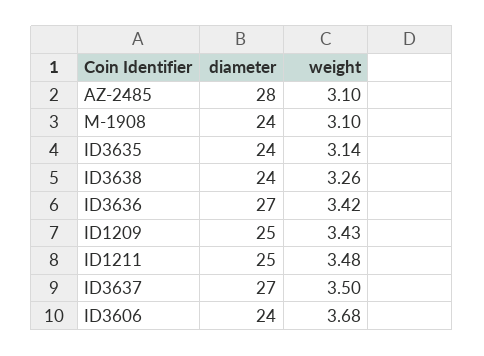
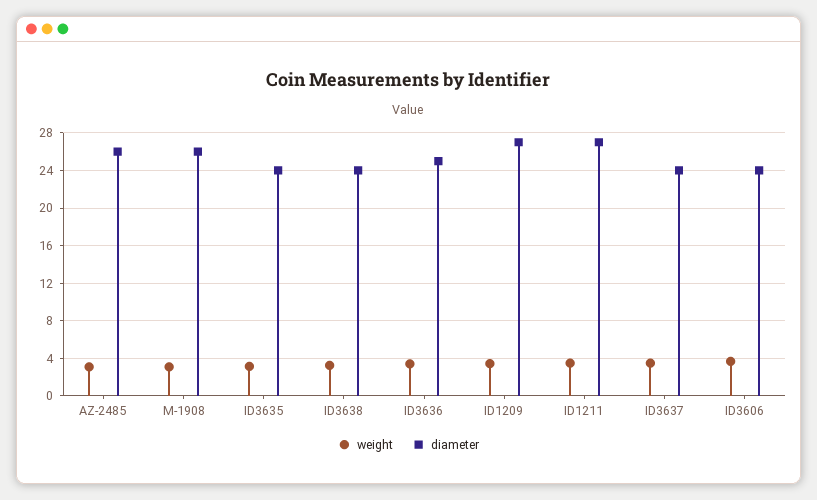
  {
    "diameter": {
-     "AZ-2485": 28,
+     "AZ-2485": 26,
-     "M-1908": 24,
+     "M-1908": 26,
      "ID3635": 24,
      "ID3638": 24,
-     "ID3636": 27,
+     "ID3636": 25,
-     "ID1209": 25,
+     "ID1209": 27,
-     "ID1211": 25,
+     "ID1211": 27,
-     "ID3637": 27,
+     "ID3637": 24,
      "ID3606": 24
    },
    "weight": {
      "AZ-2485": 3.1,
      "M-1908": 3.1,
      "ID3635": 3.14,
      "ID3638": 3.26,
      "ID3636": 3.42,
      "ID1209": 3.43,
      "ID1211": 3.48,
      "ID3637": 3.5,
      "ID3606": 3.68
    }
  }

